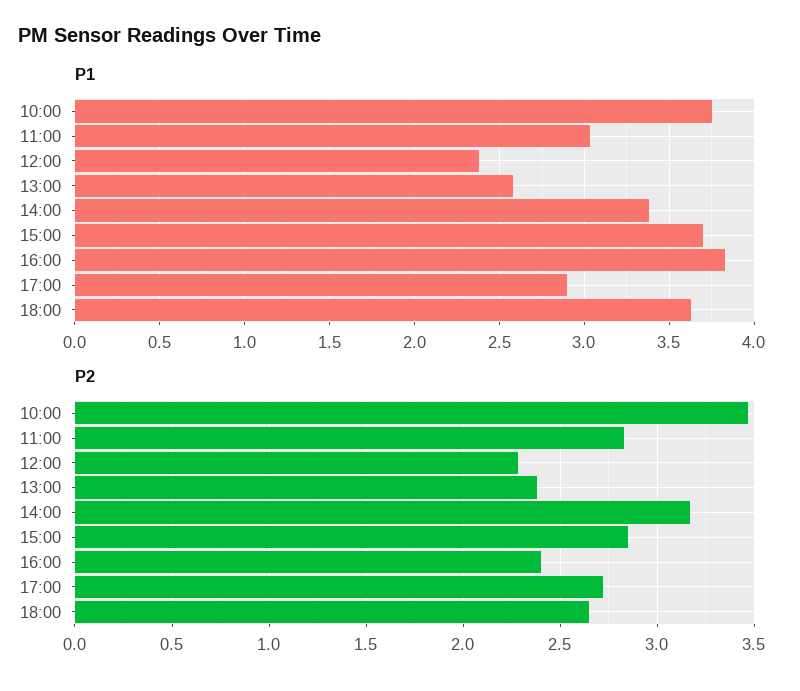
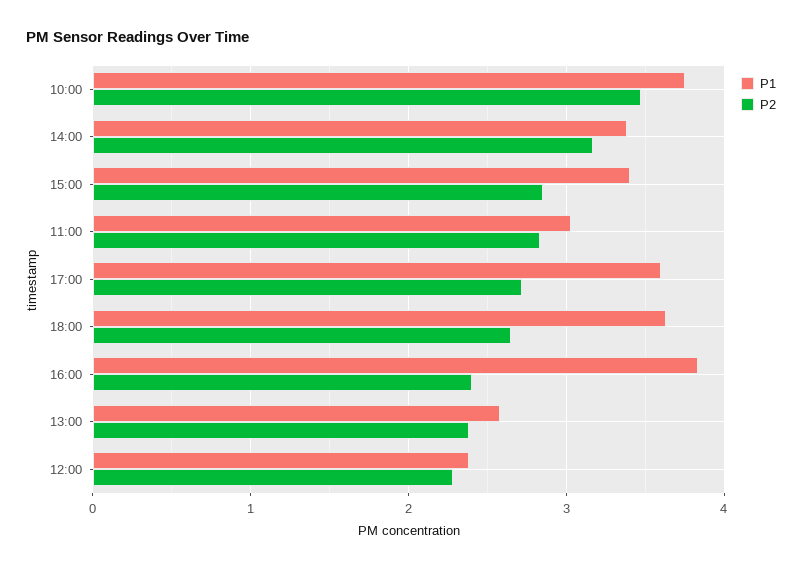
  {
    "P1": {
      "10:00": 3.75,
      "11:00": 3.05,
      "12:00": 2.4,
      "13:00": 2.6,
      "14:00": 3.4,
-     "15:00": 3.7,
+     "15:00": 3.4,
      "16:00": 3.85,
-     "17:00": 2.9,
+     "17:00": 3.6,
      "18:00": 3.65
    },
    "P2": {
      "10:00": 3.45,
      "11:00": 2.85,
      "12:00": 2.3,
      "13:00": 2.4,
      "14:00": 3.15,
      "15:00": 2.85,
      "16:00": 2.4,
      "17:00": 2.7,
      "18:00": 2.65
    }
  }

